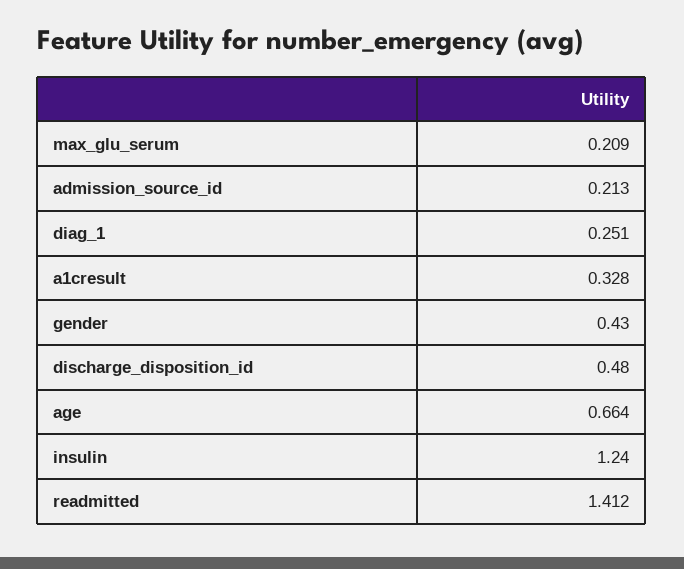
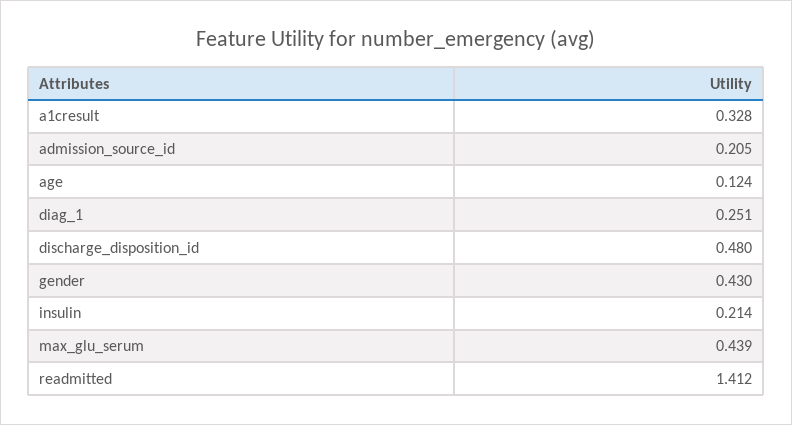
  {
-   "max_glu_serum": 0.209,
+   "max_glu_serum": 0.439,
-   "admission_source_id": 0.213,
+   "admission_source_id": 0.205,
    "diag_1": 0.251,
    "a1cresult": 0.328,
    "gender": 0.43,
    "discharge_disposition_id": 0.48,
-   "age": 0.664,
+   "age": 0.124,
-   "insulin": 1.24,
+   "insulin": 0.214,
    "readmitted": 1.412
  }

